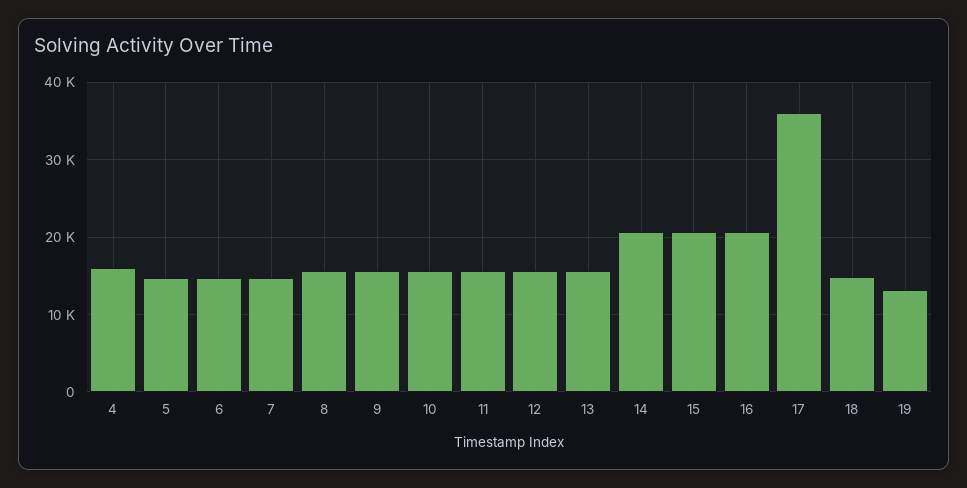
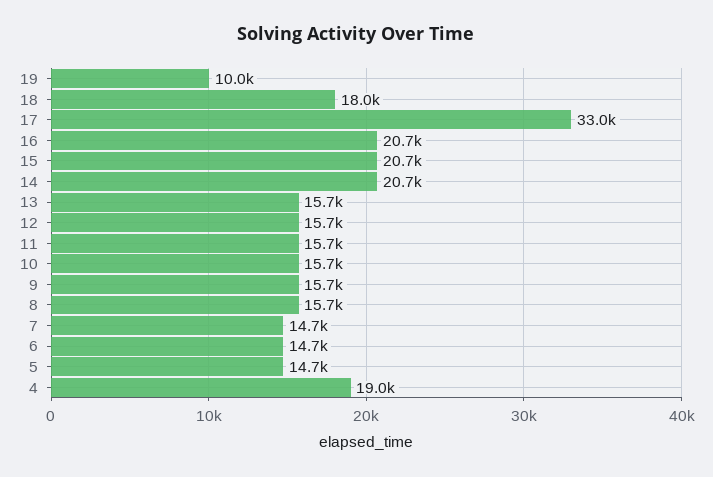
  {
-   "4": 16000,
+   "4": 19000,
    "5": 14700,
    "6": 14700,
    "7": 14700,
    "8": 15700,
    "9": 15700,
    "10": 15700,
    "11": 15700,
    "12": 15700,
    "13": 15700,
    "14": 20700,
    "15": 20700,
    "16": 20700,
-   "17": 36000,
+   "17": 33000,
-   "18": 15000,
+   "18": 18000,
-   "19": 13000
+   "19": 10000
  }

